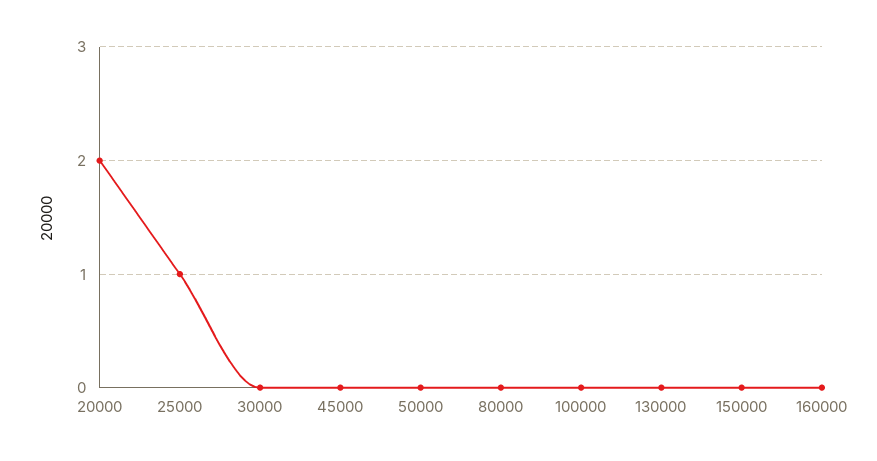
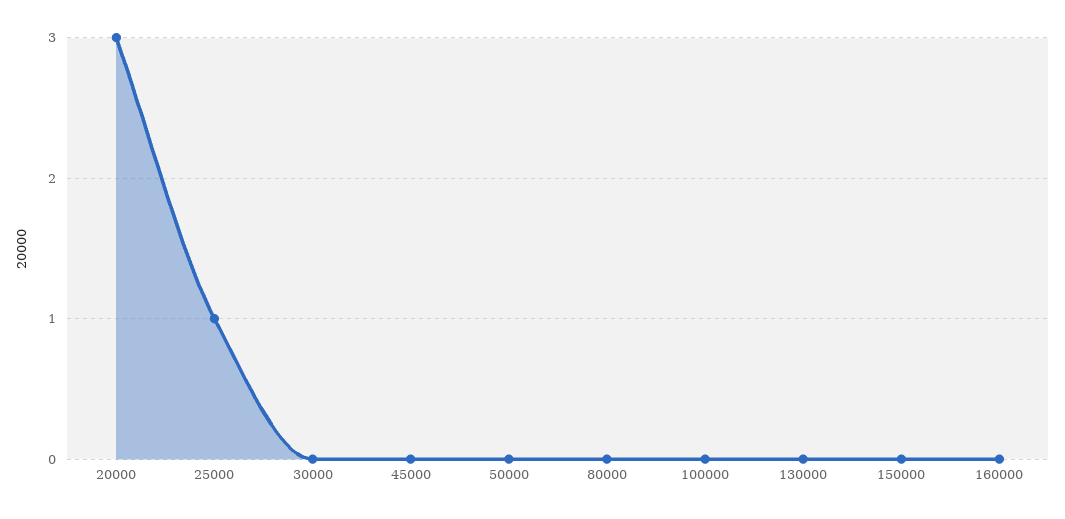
  {
-   "20000": 2,
+   "20000": 3,
    "25000": 1,
    "30000": 0,
    "45000": 0,
    "50000": 0,
    "80000": 0,
    "100000": 0,
    "130000": 0,
    "150000": 0,
    "160000": 0
  }

